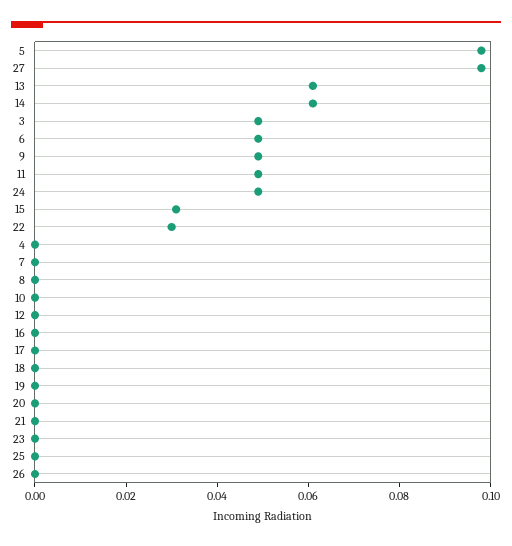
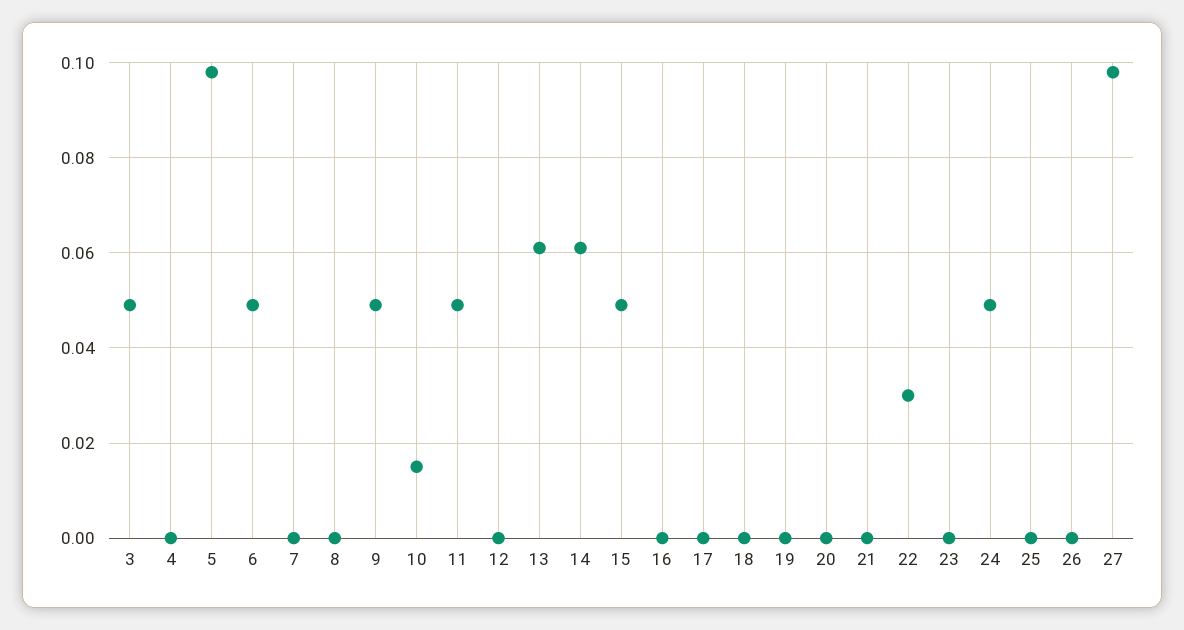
  {
    "5": 0.1,
    "27": 0.1,
    "13": 0.06,
    "14": 0.06,
    "3": 0.05,
    "6": 0.05,
    "9": 0.05,
    "11": 0.05,
    "24": 0.05,
-   "15": 0.03,
+   "15": 0.05,
    "22": 0.03,
    "4": 0,
    "7": 0,
    "8": 0,
-   "10": 0,
+   "10": 0.015,
    "12": 0,
    "16": 0,
    "17": 0,
    "18": 0,
    "19": 0,
    "20": 0,
    "21": 0,
    "23": 0,
    "25": 0,
    "26": 0
  }

